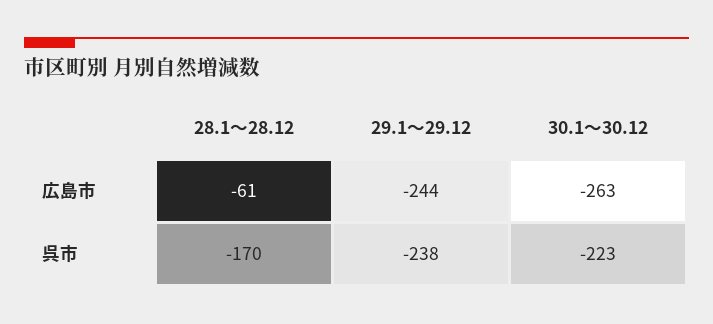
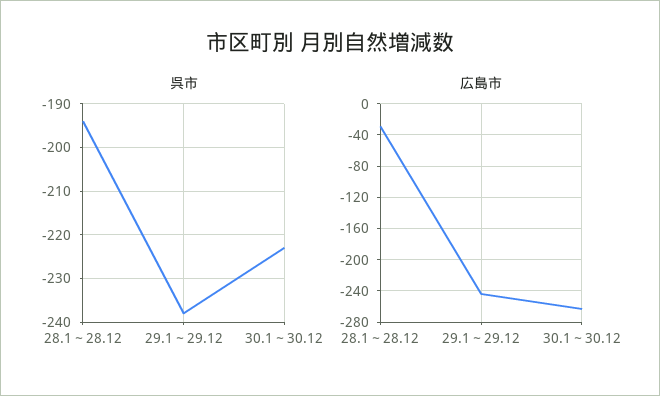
  {
    "広島市": {
-     "28.1～28.12": -61,
+     "28.1～28.12": -30,
      "29.1～29.12": -244,
      "30.1～30.12": -263
    },
    "呉市": {
-     "28.1～28.12": -170,
+     "28.1～28.12": -195,
      "29.1～29.12": -238,
      "30.1～30.12": -223
    }
  }

